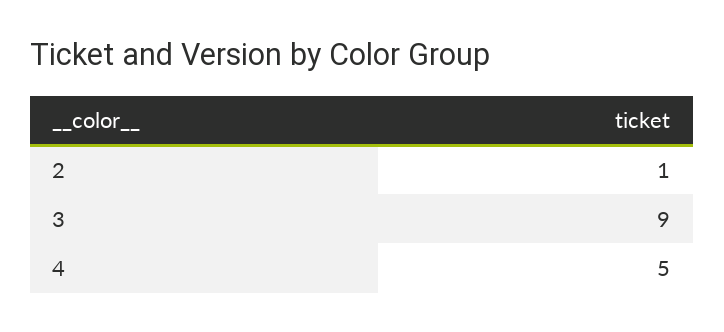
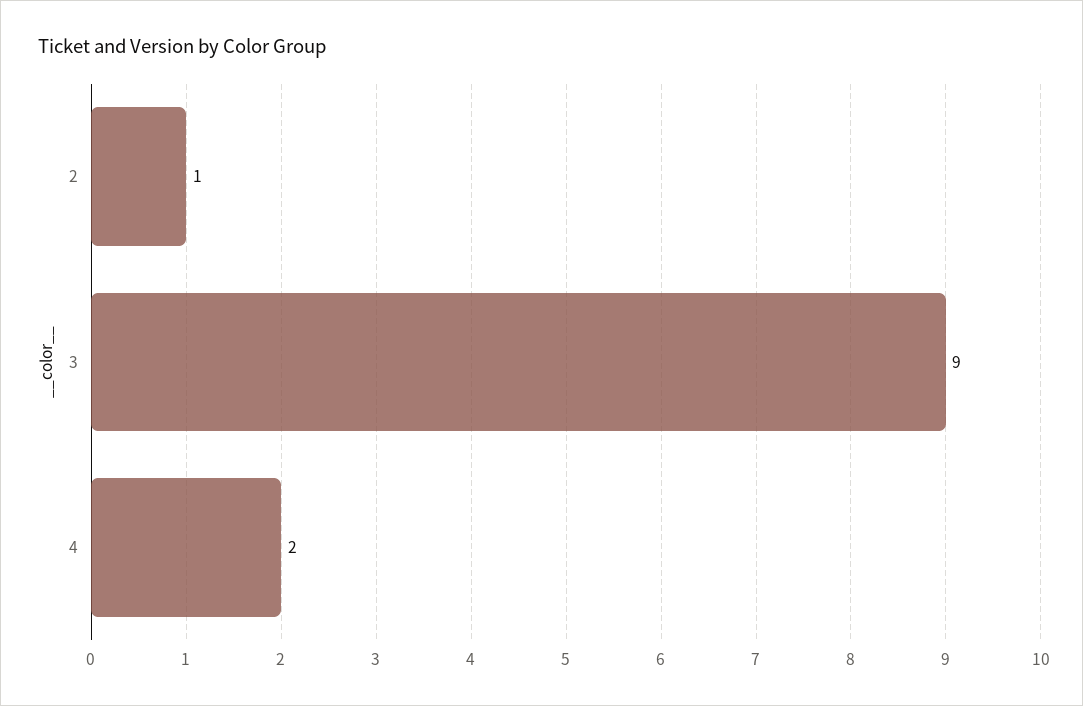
  {
    "2": 1,
    "3": 9,
-   "4": 5
+   "4": 2
  }

